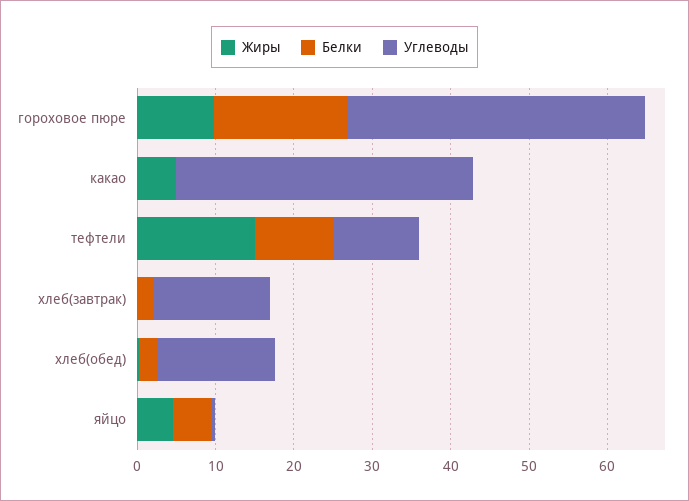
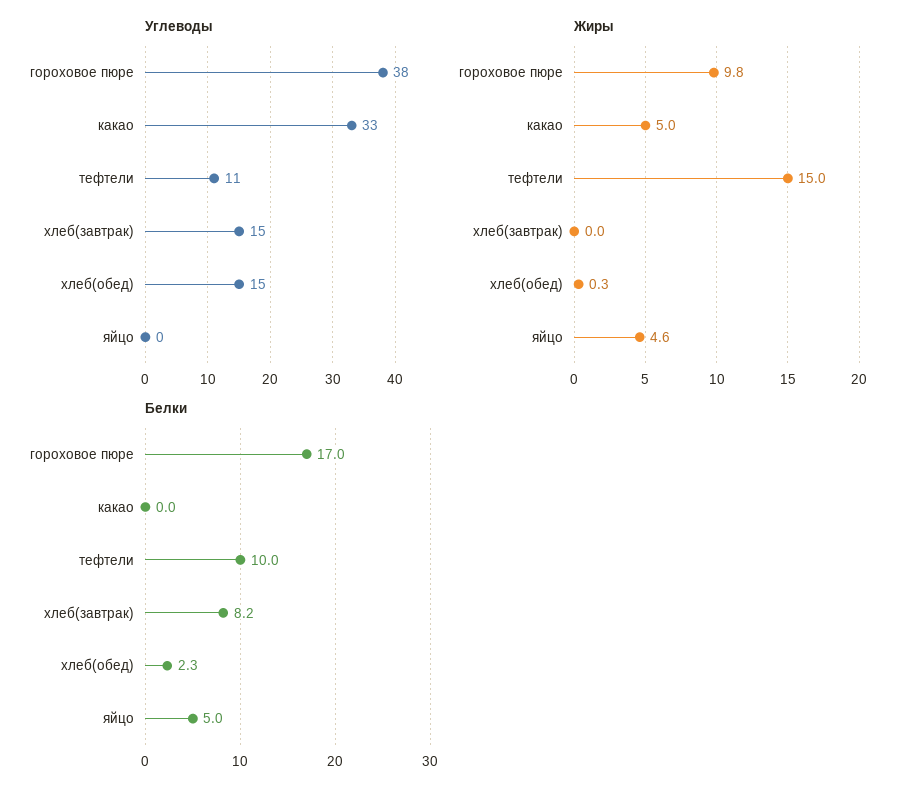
  {
    "Жиры": {
      "гороховое пюре": 9.8,
      "какао": 5,
      "тефтели": 15,
      "хлеб(завтрак)": 0,
      "хлеб(обед)": 0.3,
      "яйцо": 4.6
    },
    "Белки": {
      "гороховое пюре": 17,
      "какао": 0,
      "тефтели": 10,
-     "хлеб(завтрак)": 2,
+     "хлеб(завтрак)": 8.2,
      "хлеб(обед)": 2.3,
      "яйцо": 5
    },
    "Углеводы": {
      "гороховое пюре": 38,
-     "какао": 38,
+     "какао": 33,
      "тефтели": 11,
      "хлеб(завтрак)": 15,
      "хлеб(обед)": 15,
      "яйцо": 0
    }
  }

